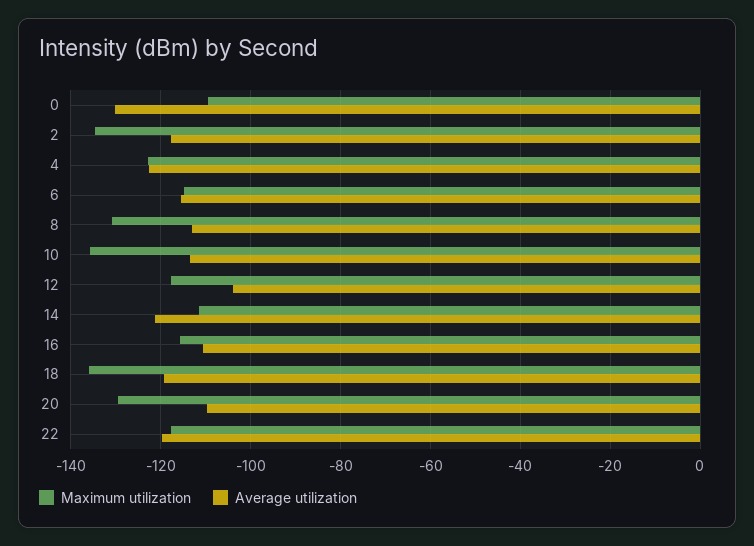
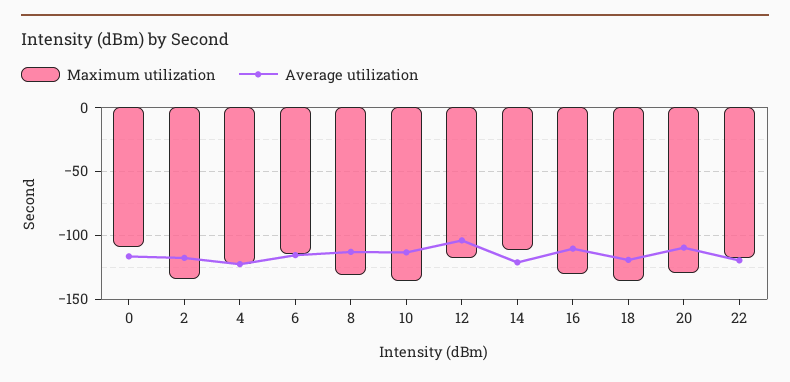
  {
    "Maximum utilization": {
      "0": -110,
      "2": -134,
      "4": -122,
      "6": -114,
      "8": -130,
      "10": -136,
      "12": -118,
      "14": -112,
-     "16": -116,
+     "16": -130,
      "18": -136,
      "20": -130,
      "22": -118
    },
    "Average utilization": {
-     "0": -130,
+     "0": -115,
      "2": -118,
      "4": -122,
      "6": -116,
      "8": -114,
      "10": -114,
      "12": -104,
      "14": -122,
      "16": -110,
      "18": -120,
      "20": -110,
      "22": -120
    }
  }

